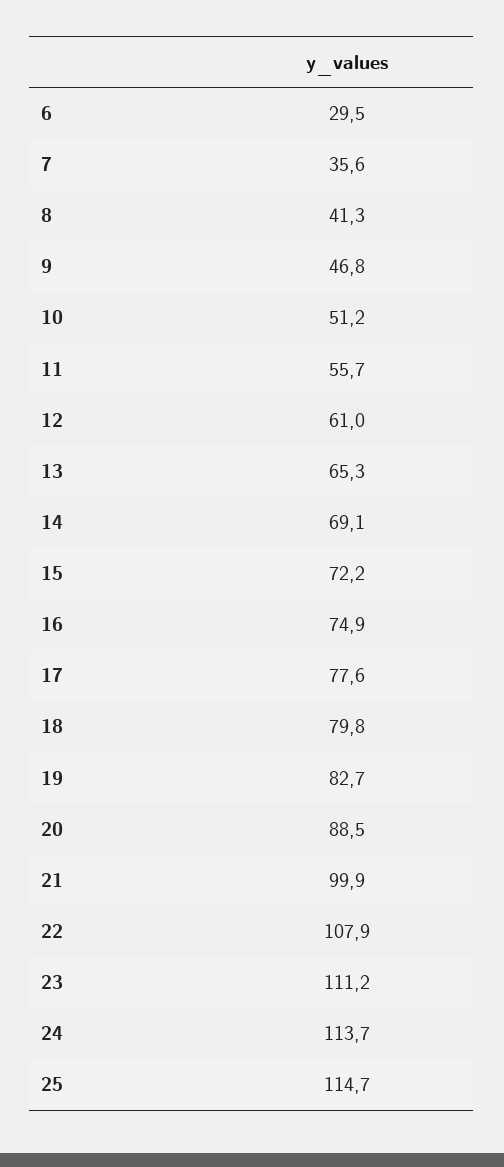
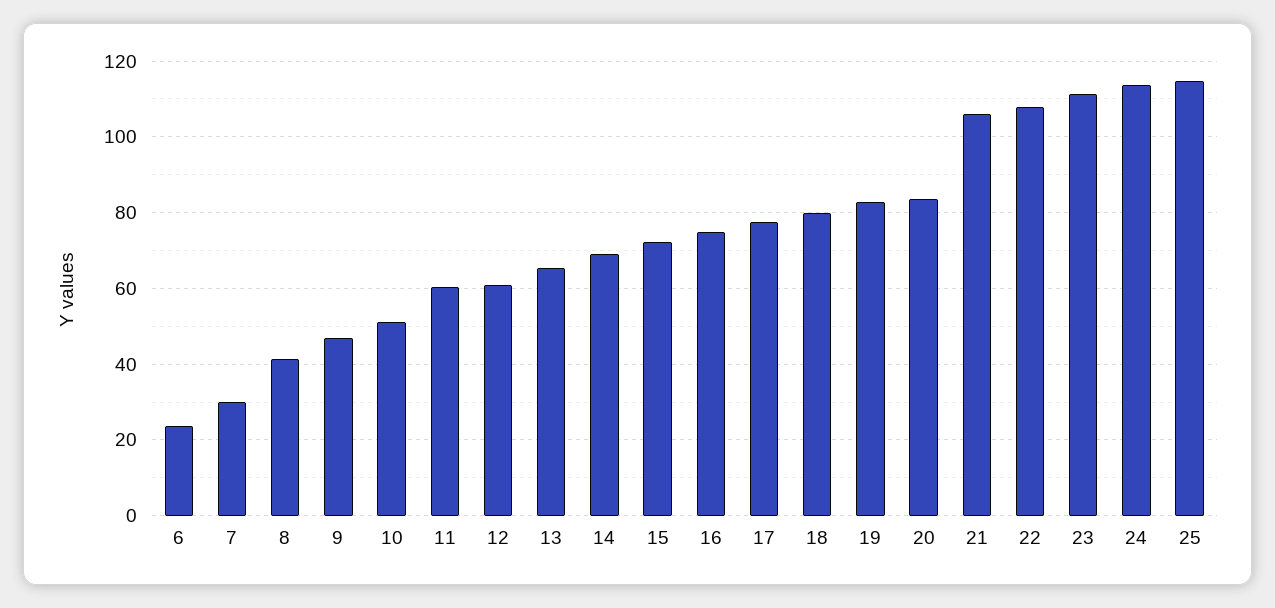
  {
-   "6": 29.5,
+   "6": 24,
-   "7": 35.6,
+   "7": 30,
    "8": 41.3,
    "9": 46.8,
    "10": 51.2,
-   "11": 55.7,
+   "11": 60,
    "12": 61,
    "13": 65.3,
    "14": 69.1,
    "15": 72.2,
    "16": 74.9,
    "17": 77.6,
    "18": 79.8,
    "19": 82.7,
-   "20": 88.5,
+   "20": 84,
-   "21": 99.9,
+   "21": 106,
    "22": 107.9,
    "23": 111.2,
    "24": 113.7,
    "25": 114.7
  }

